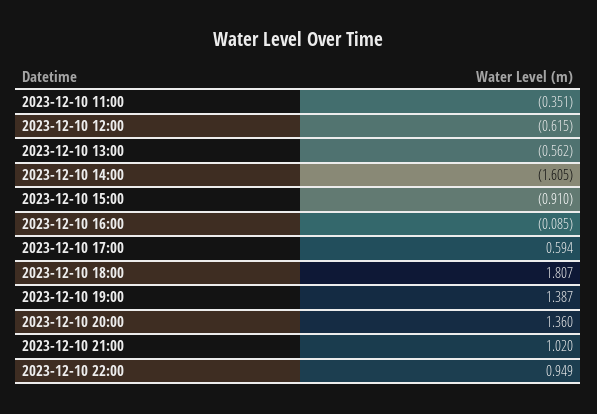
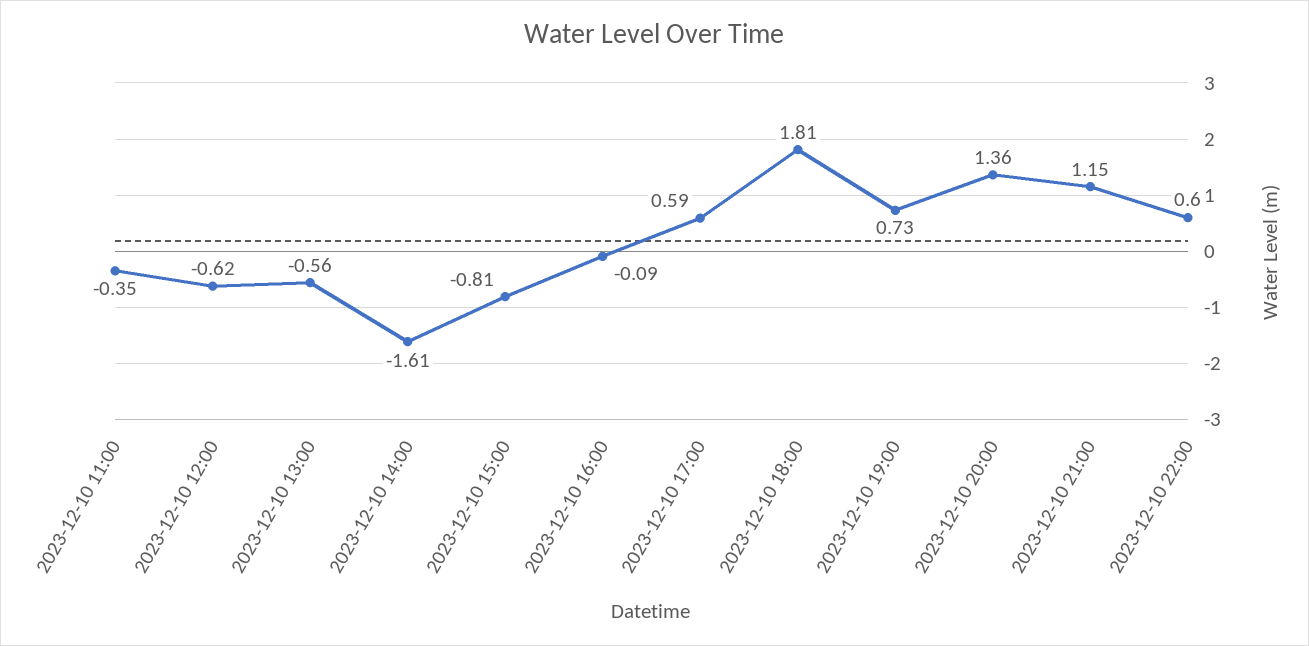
  {
    "2023-12-10 11:00": -0.351,
    "2023-12-10 12:00": -0.615,
    "2023-12-10 13:00": -0.562,
    "2023-12-10 14:00": -1.605,
-   "2023-12-10 15:00": -0.91,
+   "2023-12-10 15:00": -0.81,
    "2023-12-10 16:00": -0.085,
    "2023-12-10 17:00": 0.594,
    "2023-12-10 18:00": 1.807,
-   "2023-12-10 19:00": 1.387,
+   "2023-12-10 19:00": 0.73,
    "2023-12-10 20:00": 1.36,
-   "2023-12-10 21:00": 1.02,
+   "2023-12-10 21:00": 1.15,
-   "2023-12-10 22:00": 0.949
+   "2023-12-10 22:00": 0.6
  }

